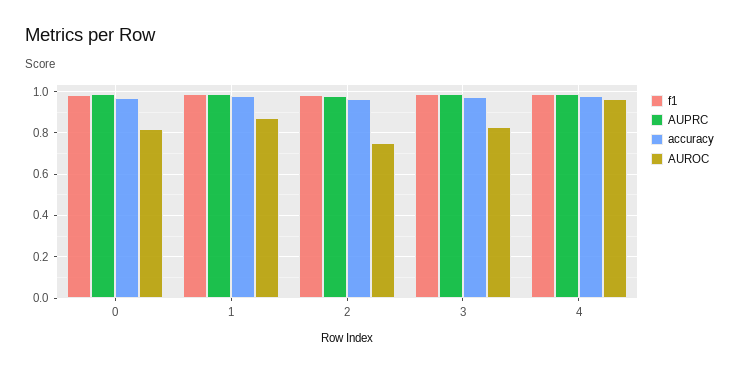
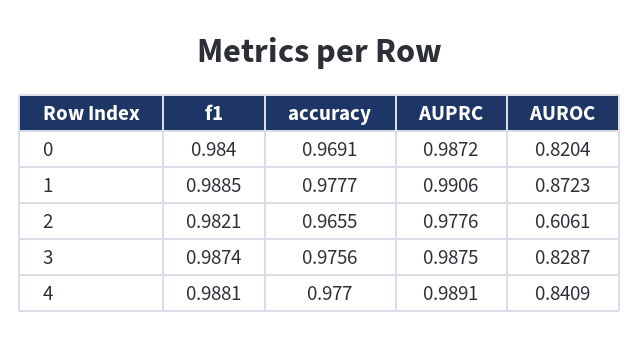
  {
    "f1": {
      "0": 0.984,
      "1": 0.9885,
      "2": 0.9821,
      "3": 0.9874,
      "4": 0.9881
    },
    "AUPRC": {
      "0": 0.9872,
      "1": 0.9906,
      "2": 0.9776,
      "3": 0.9875,
      "4": 0.9891
    },
    "accuracy": {
      "0": 0.9691,
      "1": 0.9777,
      "2": 0.9655,
      "3": 0.9756,
      "4": 0.977
    },
    "AUROC": {
      "0": 0.8204,
      "1": 0.8723,
-     "2": 0.75,
+     "2": 0.6061,
      "3": 0.8287,
-     "4": 0.95
+     "4": 0.8409
    }
  }

